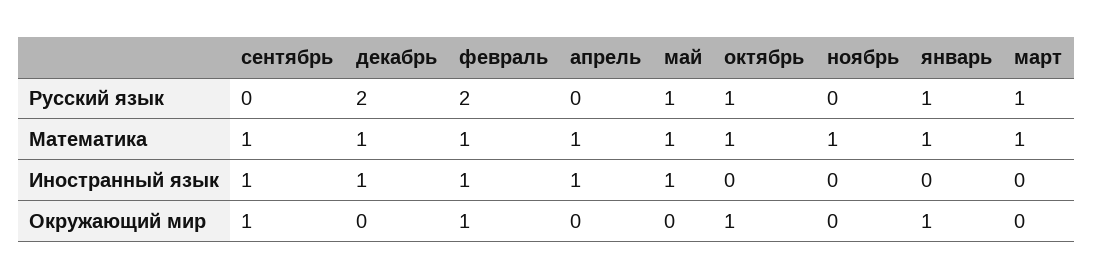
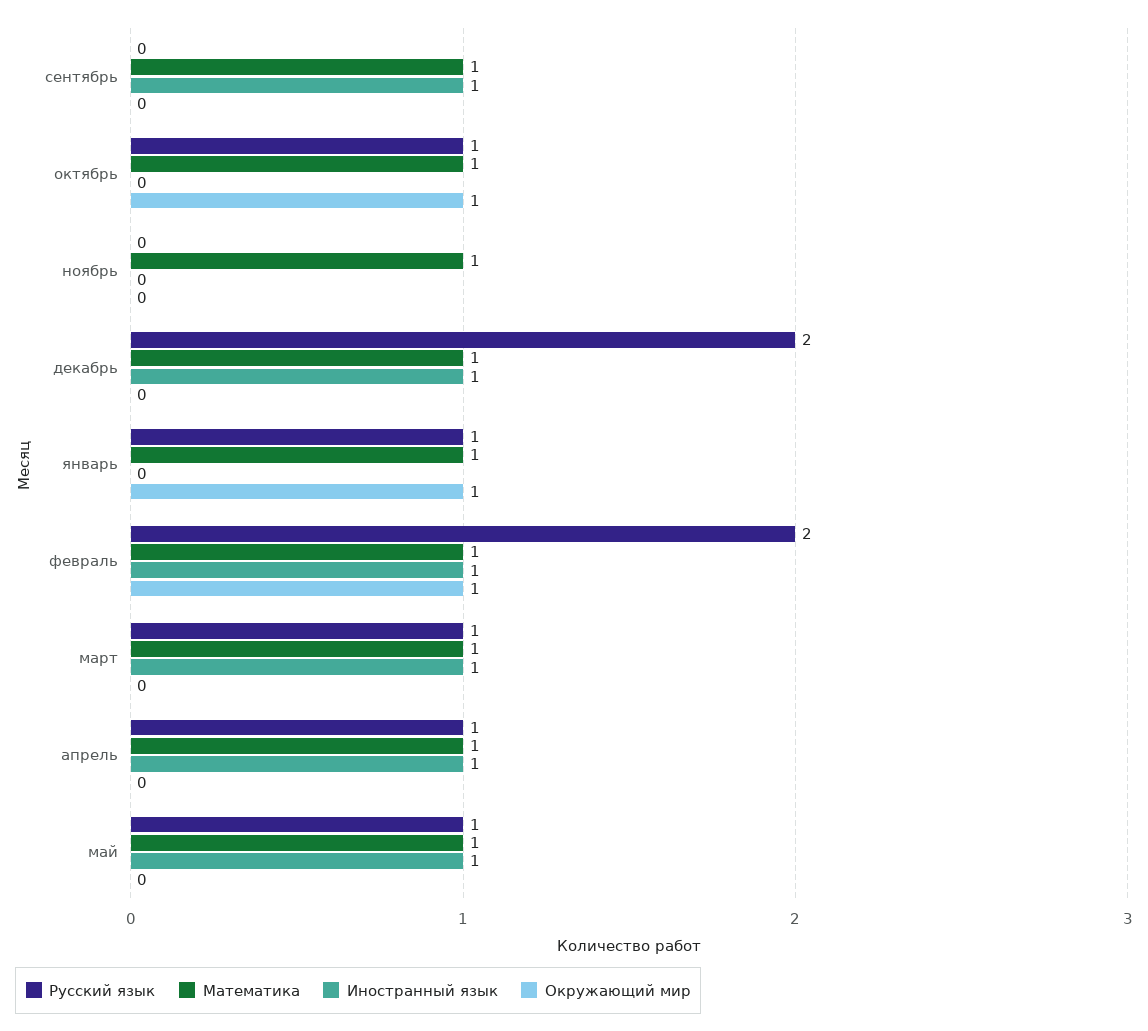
  {
    "Русский язык": {
      "сентябрь": 0,
      "декабрь": 2,
      "февраль": 2,
-     "апрель": 0,
+     "апрель": 1,
      "май": 1,
      "октябрь": 1,
      "ноябрь": 0,
      "январь": 1,
      "март": 1
    },
    "Математика": {
      "сентябрь": 1,
      "декабрь": 1,
      "февраль": 1,
      "апрель": 1,
      "май": 1,
      "октябрь": 1,
      "ноябрь": 1,
      "январь": 1,
      "март": 1
    },
    "Иностранный язык": {
      "сентябрь": 1,
      "декабрь": 1,
      "февраль": 1,
      "апрель": 1,
      "май": 1,
      "октябрь": 0,
      "ноябрь": 0,
      "январь": 0,
-     "март": 0
+     "март": 1
    },
    "Окружающий мир": {
-     "сентябрь": 1,
+     "сентябрь": 0,
      "декабрь": 0,
      "февраль": 1,
      "апрель": 0,
      "май": 0,
      "октябрь": 1,
      "ноябрь": 0,
      "январь": 1,
      "март": 0
    }
  }

